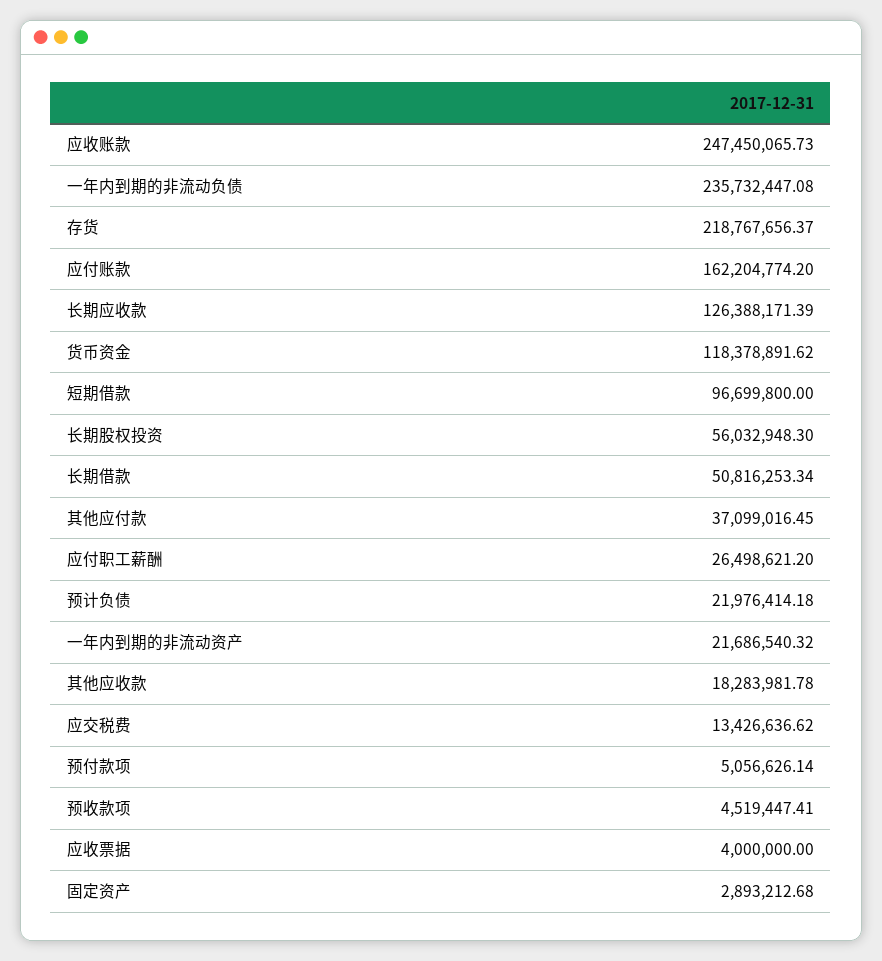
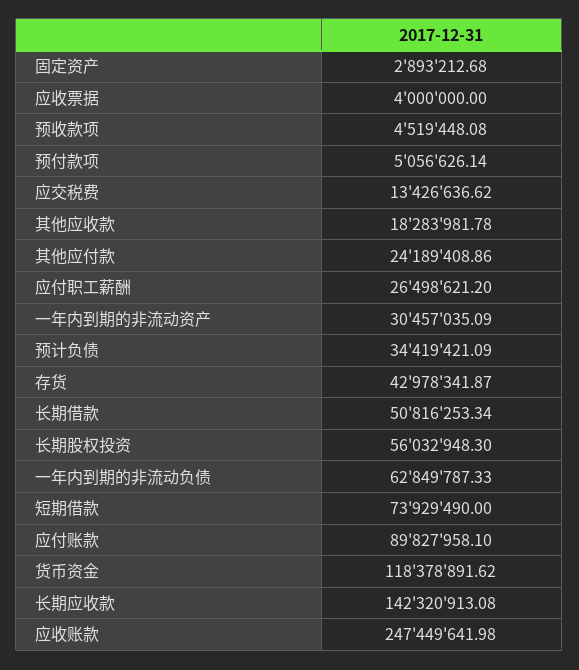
  {
-   "应收账款": 247450065.73,
+   "应收账款": 247449641.98,
-   "一年内到期的非流动负债": 235732447.08,
+   "一年内到期的非流动负债": 62849787.33,
-   "存货": 218767656.37,
+   "存货": 42978341.87,
-   "应付账款": 162204774.2,
+   "应付账款": 89827958.1,
-   "长期应收款": 126388171.39,
+   "长期应收款": 142320913.08,
    "货币资金": 118378891.62,
-   "短期借款": 96699800,
+   "短期借款": 73929490,
    "长期股权投资": 56032948.3,
    "长期借款": 50816253.34,
-   "其他应付款": 37099016.45,
+   "其他应付款": 24189408.86,
    "应付职工薪酬": 26498621.2,
-   "预计负债": 21976414.18,
+   "预计负债": 34419421.09,
-   "一年内到期的非流动资产": 21686540.32,
+   "一年内到期的非流动资产": 30457035.09,
    "其他应收款": 18283981.78,
    "应交税费": 13426636.62,
    "预付款项": 5056626.14,
-   "预收款项": 4519447.41,
+   "预收款项": 4519448.08,
    "应收票据": 4000000,
    "固定资产": 2893212.68
  }

